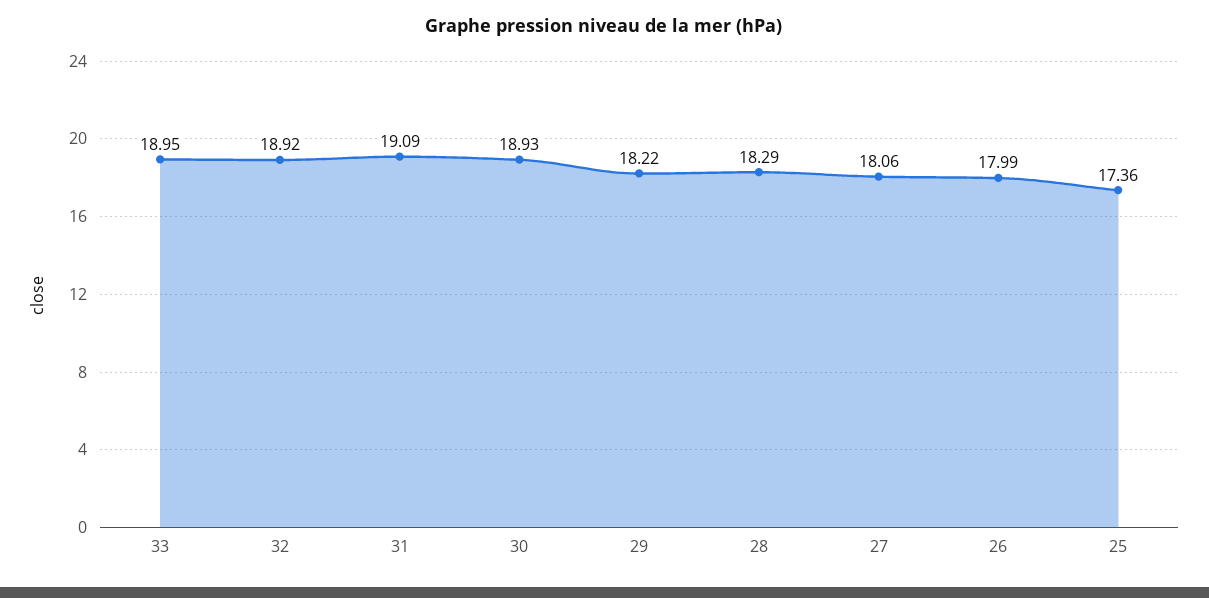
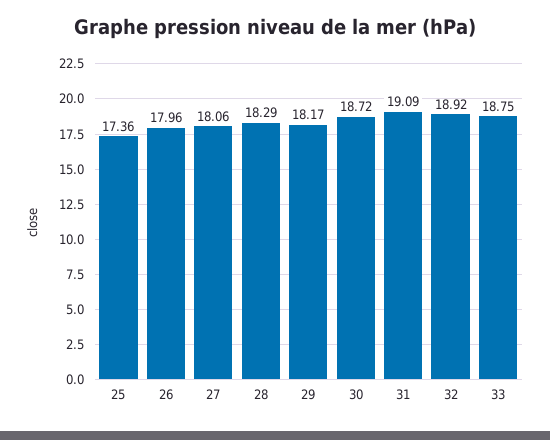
  {
-   "33": 18.95,
+   "33": 18.75,
    "32": 18.92,
    "31": 19.09,
-   "30": 18.93,
+   "30": 18.72,
-   "29": 18.22,
+   "29": 18.17,
    "28": 18.29,
    "27": 18.06,
-   "26": 17.99,
+   "26": 17.96,
    "25": 17.36
  }

